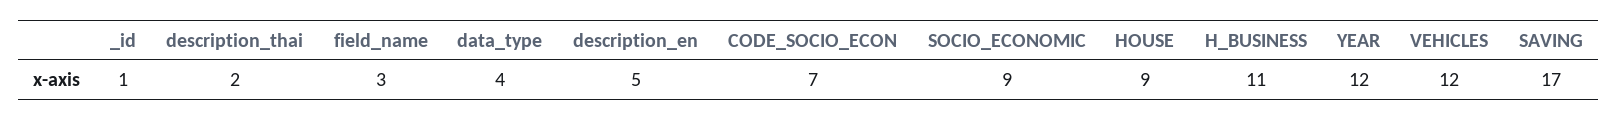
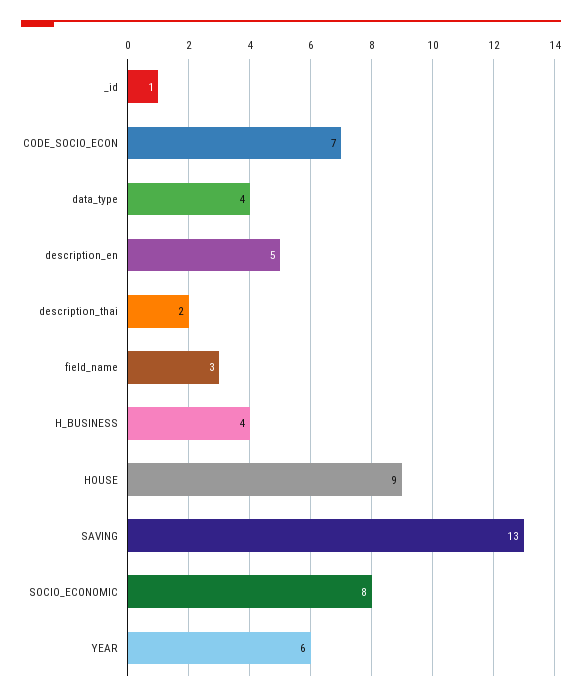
  {
    "_id": 1,
    "description_thai": 2,
    "field_name": 3,
    "data_type": 4,
    "description_en": 5,
    "CODE_SOCIO_ECON": 7,
-   "SOCIO_ECONOMIC": 9,
+   "SOCIO_ECONOMIC": 8,
    "HOUSE": 9,
-   "H_BUSINESS": 11,
+   "H_BUSINESS": 4,
-   "YEAR": 12,
+   "YEAR": 6,
-   "VEHICLES": 12,
-   "SAVING": 17
+   "SAVING": 13
  }

